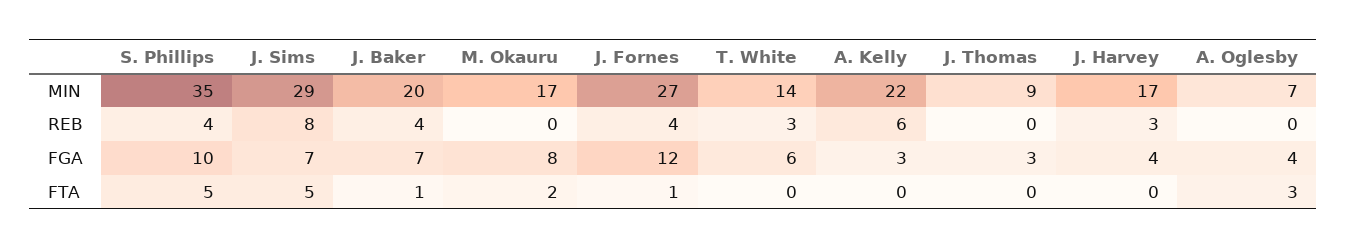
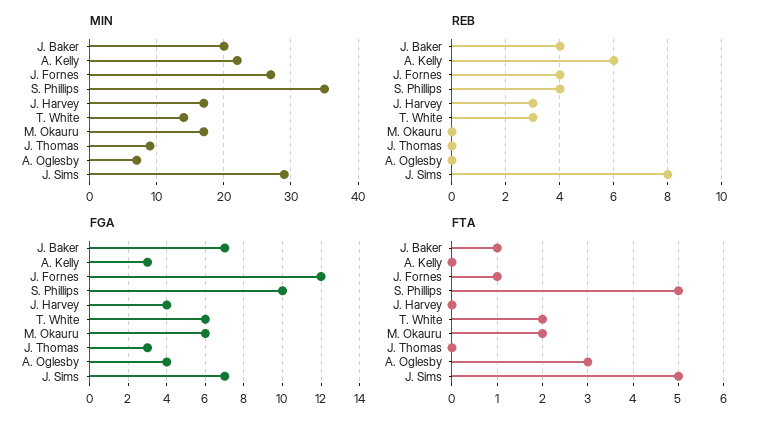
  {
    "MIN": {
      "S. Phillips": 35,
      "J. Sims": 29,
      "J. Baker": 20,
      "M. Okauru": 17,
      "J. Fornes": 27,
      "T. White": 14,
      "A. Kelly": 22,
      "J. Thomas": 9,
      "J. Harvey": 17,
      "A. Oglesby": 7
    },
    "REB": {
      "S. Phillips": 4,
      "J. Sims": 8,
      "J. Baker": 4,
      "M. Okauru": 0,
      "J. Fornes": 4,
      "T. White": 3,
      "A. Kelly": 6,
      "J. Thomas": 0,
      "J. Harvey": 3,
      "A. Oglesby": 0
    },
    "FGA": {
      "S. Phillips": 10,
      "J. Sims": 7,
      "J. Baker": 7,
-     "M. Okauru": 8,
+     "M. Okauru": 6,
      "J. Fornes": 12,
      "T. White": 6,
      "A. Kelly": 3,
      "J. Thomas": 3,
      "J. Harvey": 4,
      "A. Oglesby": 4
    },
    "FTA": {
      "S. Phillips": 5,
      "J. Sims": 5,
      "J. Baker": 1,
      "M. Okauru": 2,
      "J. Fornes": 1,
-     "T. White": 0,
+     "T. White": 2,
      "A. Kelly": 0,
      "J. Thomas": 0,
      "J. Harvey": 0,
      "A. Oglesby": 3
    }
  }

